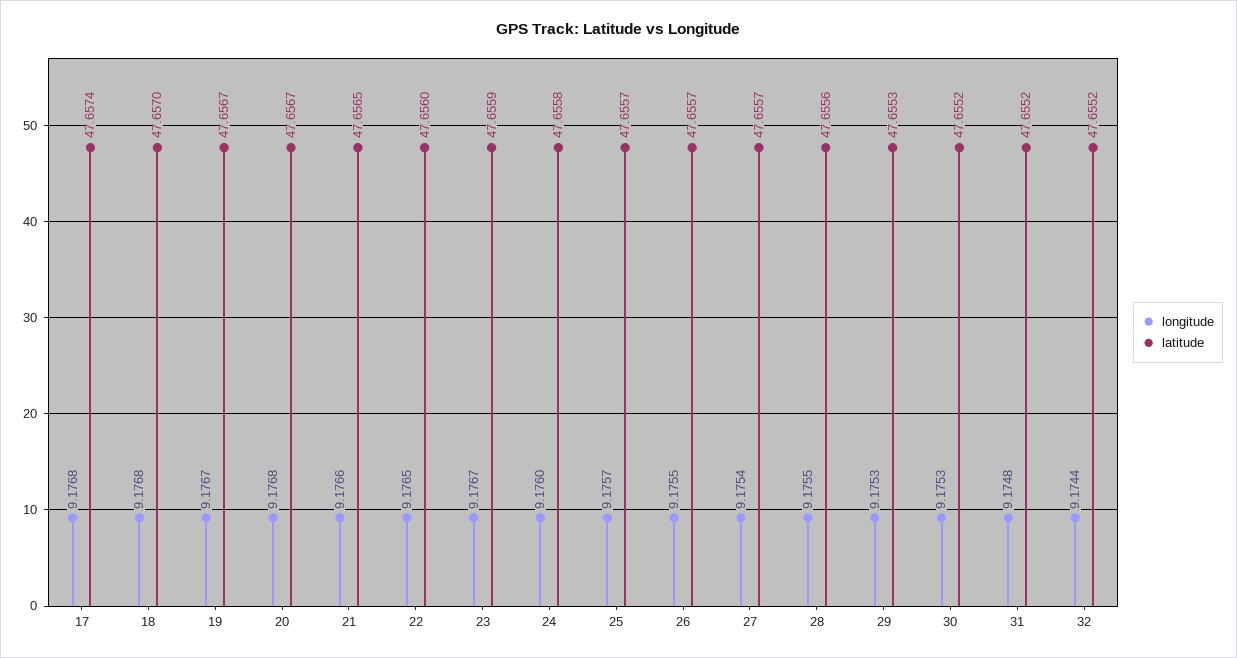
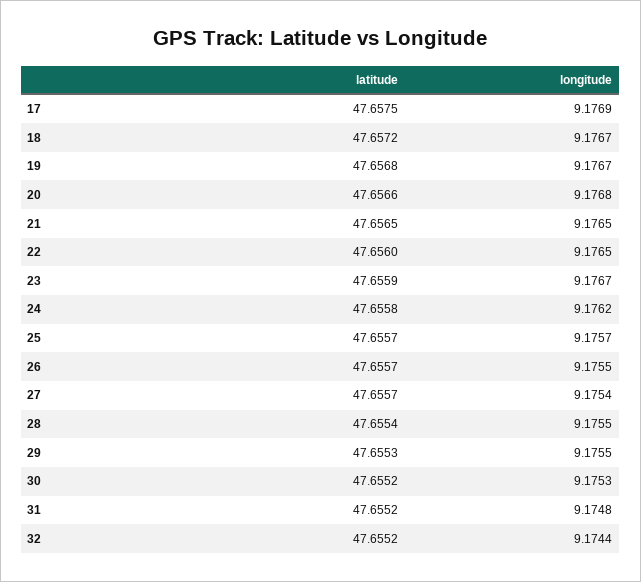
  {
    "longitude": {
-     "17": 9.1768,
+     "17": 9.1769,
-     "18": 9.1768,
+     "18": 9.1767,
      "19": 9.1767,
      "20": 9.1768,
-     "21": 9.1766,
+     "21": 9.1765,
      "22": 9.1765,
      "23": 9.1767,
-     "24": 9.176,
+     "24": 9.1762,
      "25": 9.1757,
      "26": 9.1755,
      "27": 9.1754,
      "28": 9.1755,
-     "29": 9.1753,
+     "29": 9.1755,
      "30": 9.1753,
      "31": 9.1748,
      "32": 9.1744
    },
    "latitude": {
-     "17": 47.6574,
+     "17": 47.6575,
-     "18": 47.657,
+     "18": 47.6572,
-     "19": 47.6567,
+     "19": 47.6568,
-     "20": 47.6567,
+     "20": 47.6566,
      "21": 47.6565,
      "22": 47.656,
      "23": 47.6559,
      "24": 47.6558,
      "25": 47.6557,
      "26": 47.6557,
      "27": 47.6557,
-     "28": 47.6556,
+     "28": 47.6554,
      "29": 47.6553,
      "30": 47.6552,
      "31": 47.6552,
      "32": 47.6552
    }
  }

